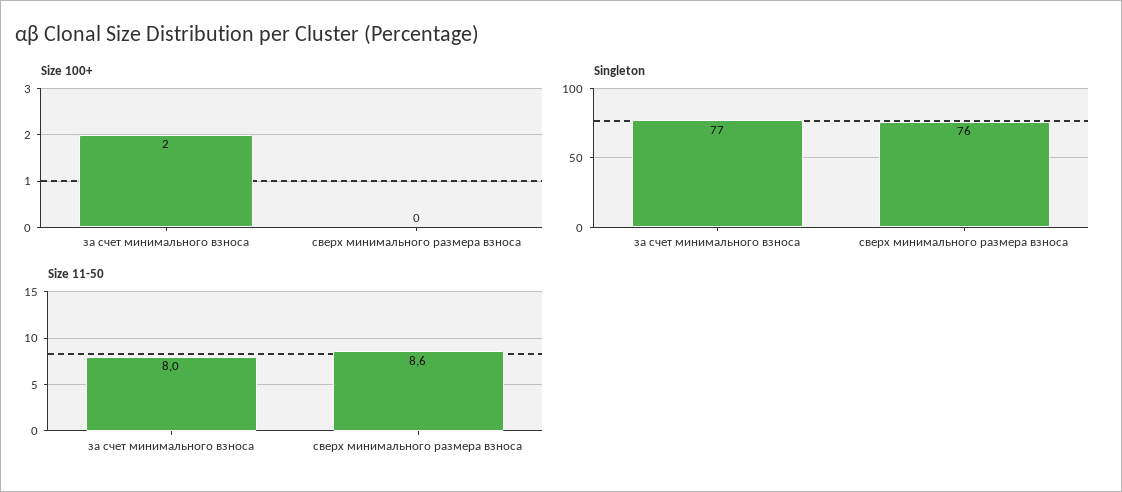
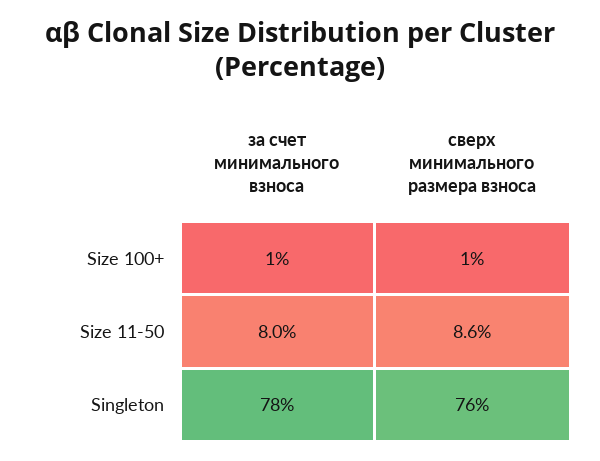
  {
    "Size 100+": {
-     "за счет минимального взноса": 2,
+     "за счет минимального взноса": 1,
-     "сверх минимального размера взноса": 0
+     "сверх минимального размера взноса": 1
    },
    "Singleton": {
-     "за счет минимального взноса": 77,
+     "за счет минимального взноса": 78,
      "сверх минимального размера взноса": 76
    },
    "Size 11-50": {
      "за счет минимального взноса": 8,
      "сверх минимального размера взноса": 8.6
    }
  }

